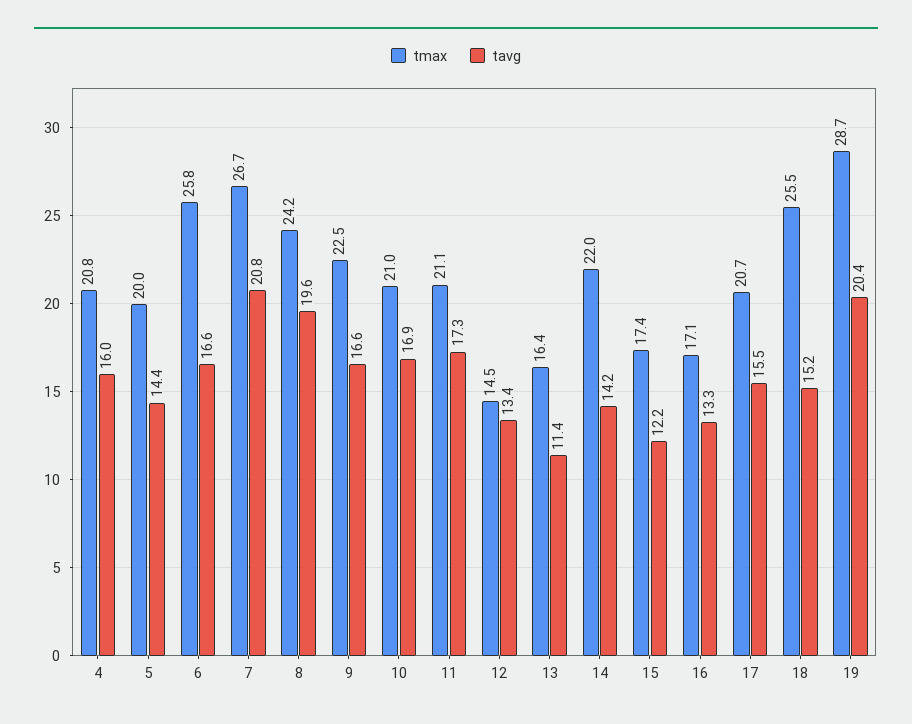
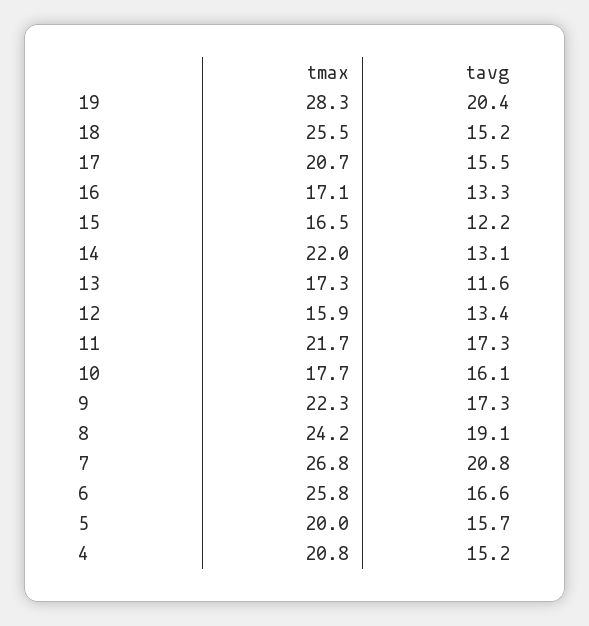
  {
    "tmax": {
      "4": 20.8,
      "5": 20,
      "6": 25.8,
-     "7": 26.7,
+     "7": 26.8,
      "8": 24.2,
-     "9": 22.5,
+     "9": 22.3,
-     "10": 21,
+     "10": 17.7,
-     "11": 21.1,
+     "11": 21.7,
-     "12": 14.5,
+     "12": 15.9,
-     "13": 16.4,
+     "13": 17.3,
      "14": 22,
-     "15": 17.4,
+     "15": 16.5,
      "16": 17.1,
      "17": 20.7,
      "18": 25.5,
-     "19": 28.7
+     "19": 28.3
    },
    "tavg": {
-     "4": 16,
+     "4": 15.2,
-     "5": 14.4,
+     "5": 15.7,
      "6": 16.6,
      "7": 20.8,
-     "8": 19.6,
+     "8": 19.1,
-     "9": 16.6,
+     "9": 17.3,
-     "10": 16.9,
+     "10": 16.1,
      "11": 17.3,
      "12": 13.4,
-     "13": 11.4,
+     "13": 11.6,
-     "14": 14.2,
+     "14": 13.1,
      "15": 12.2,
      "16": 13.3,
      "17": 15.5,
      "18": 15.2,
      "19": 20.4
    }
  }

